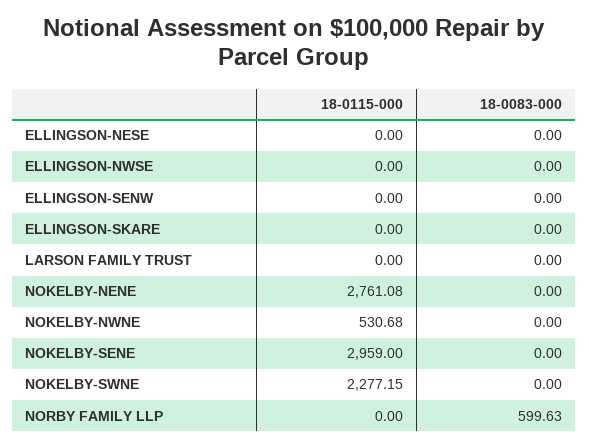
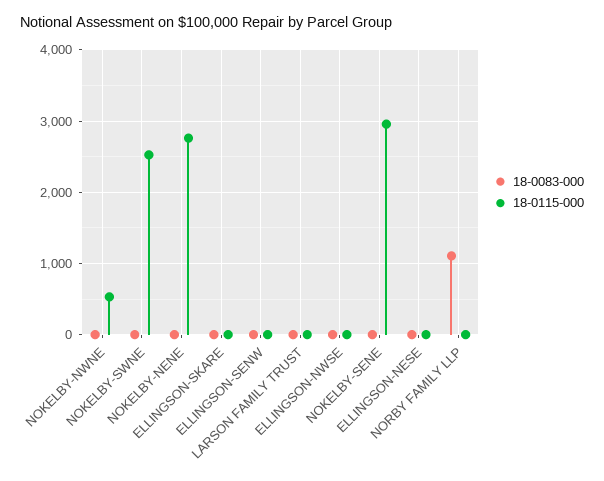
  {
    "18-0115-000": {
      "ELLINGSON-NESE": 0,
      "ELLINGSON-NWSE": 0,
      "ELLINGSON-SENW": 0,
      "ELLINGSON-SKARE": 0,
      "LARSON FAMILY TRUST": 0,
      "NOKELBY-NENE": 2761.08,
      "NOKELBY-NWNE": 530.68,
      "NOKELBY-SENE": 2959,
-     "NOKELBY-SWNE": 2277.15,
+     "NOKELBY-SWNE": 2500,
      "NORBY FAMILY LLP": 0
    },
    "18-0083-000": {
      "ELLINGSON-NESE": 0,
      "ELLINGSON-NWSE": 0,
      "ELLINGSON-SENW": 0,
      "ELLINGSON-SKARE": 0,
      "LARSON FAMILY TRUST": 0,
      "NOKELBY-NENE": 0,
      "NOKELBY-NWNE": 0,
      "NOKELBY-SENE": 0,
      "NOKELBY-SWNE": 0,
-     "NORBY FAMILY LLP": 599.63
+     "NORBY FAMILY LLP": 1100
    }
  }

